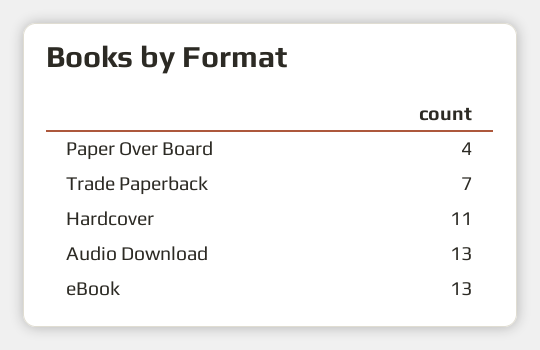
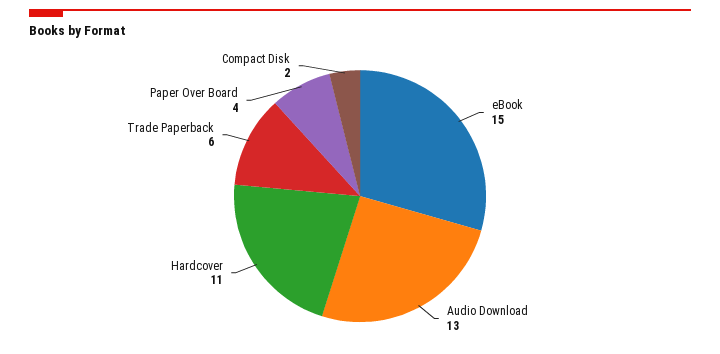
  {
    "Paper Over Board": 4,
-   "Trade Paperback": 7,
+   "Trade Paperback": 6,
    "Hardcover": 11,
    "Audio Download": 13,
-   "eBook": 13
+   "eBook": 15,
+   "Compact Disk": 2
  }

